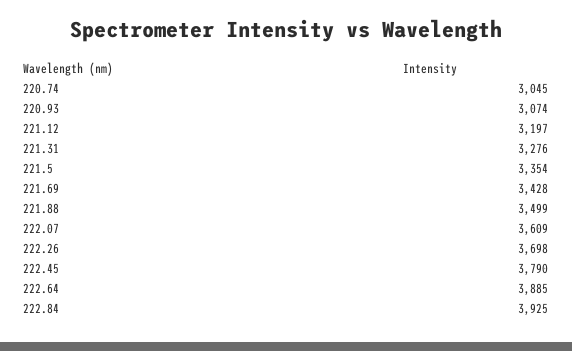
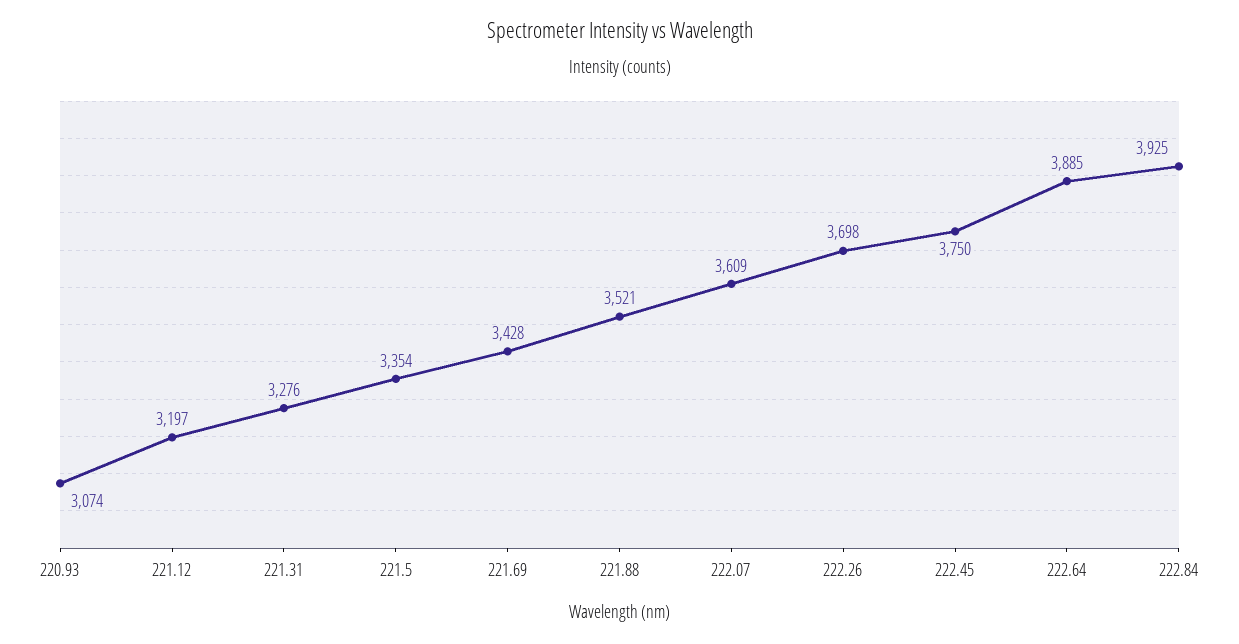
  {
-   "220.74": 3045,
    "220.93": 3074,
    "221.12": 3197,
    "221.31": 3276,
    "221.5": 3354,
    "221.69": 3428,
-   "221.88": 3499,
+   "221.88": 3521,
    "222.07": 3609,
    "222.26": 3698,
-   "222.45": 3790,
+   "222.45": 3750,
    "222.64": 3885,
    "222.84": 3925
  }

